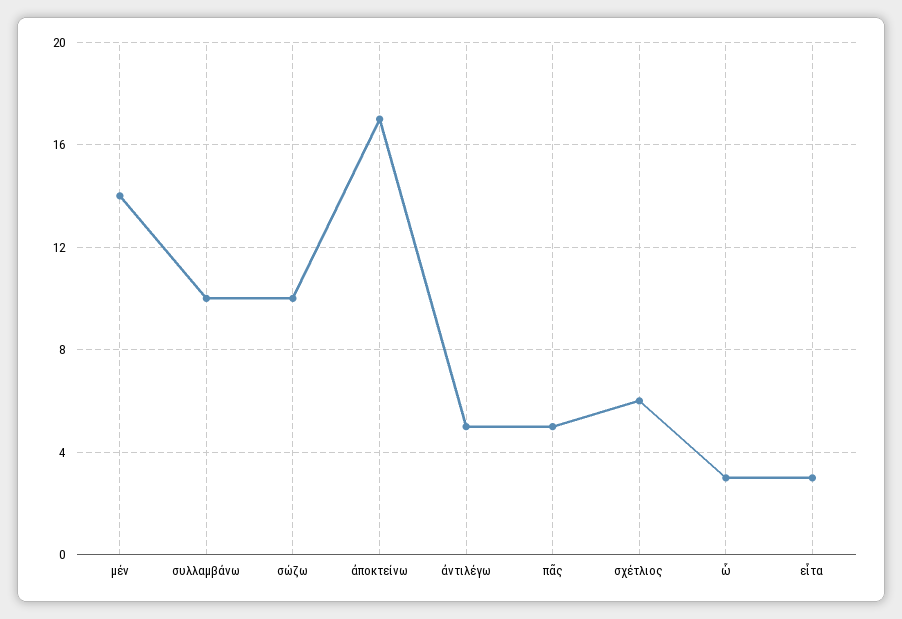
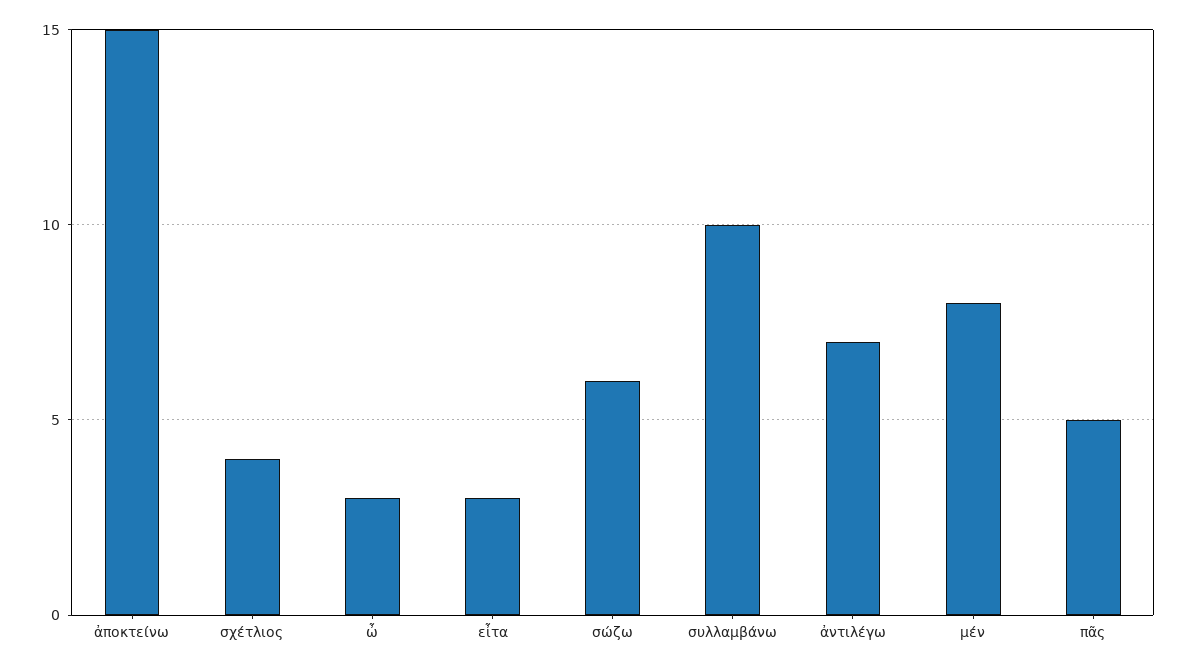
  {
-   "μέν": 14,
+   "μέν": 8,
    "συλλαμβάνω": 10,
-   "σώζω": 10,
+   "σώζω": 6,
-   "ἀποκτείνω": 17,
+   "ἀποκτείνω": 15,
-   "ἀντιλέγω": 5,
+   "ἀντιλέγω": 7,
    "πᾶς": 5,
-   "σχέτλιος": 6,
+   "σχέτλιος": 4,
    "ὦ": 3,
    "εἶτα": 3
  }

